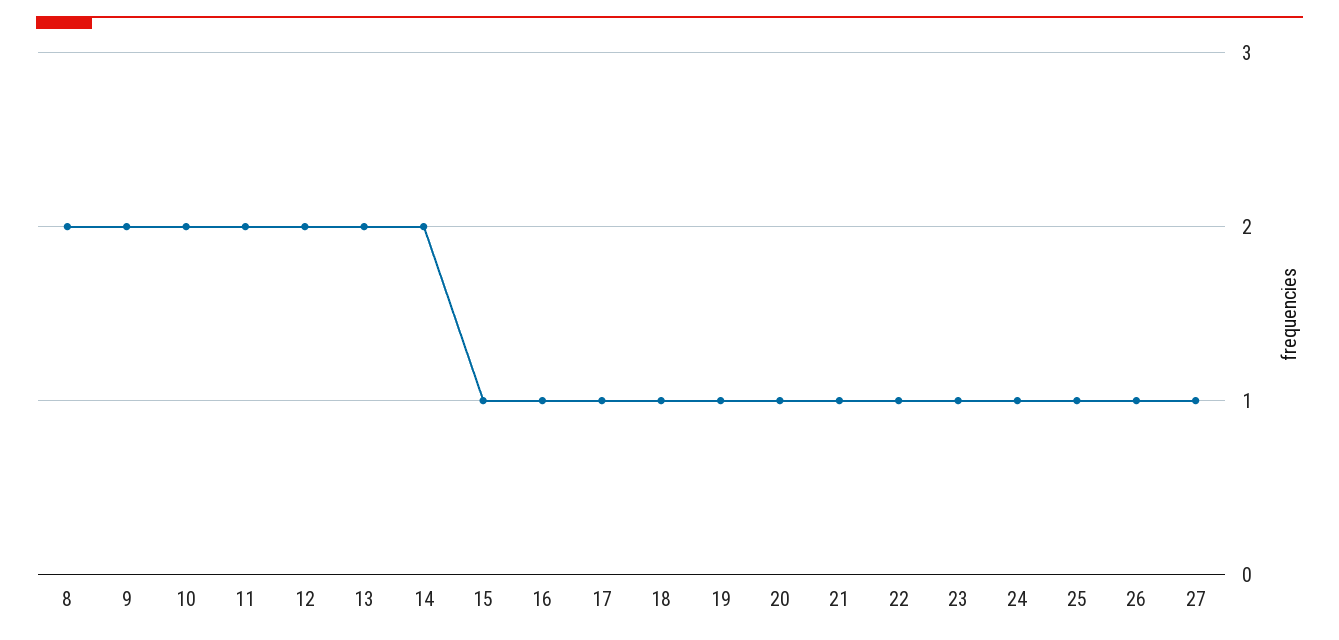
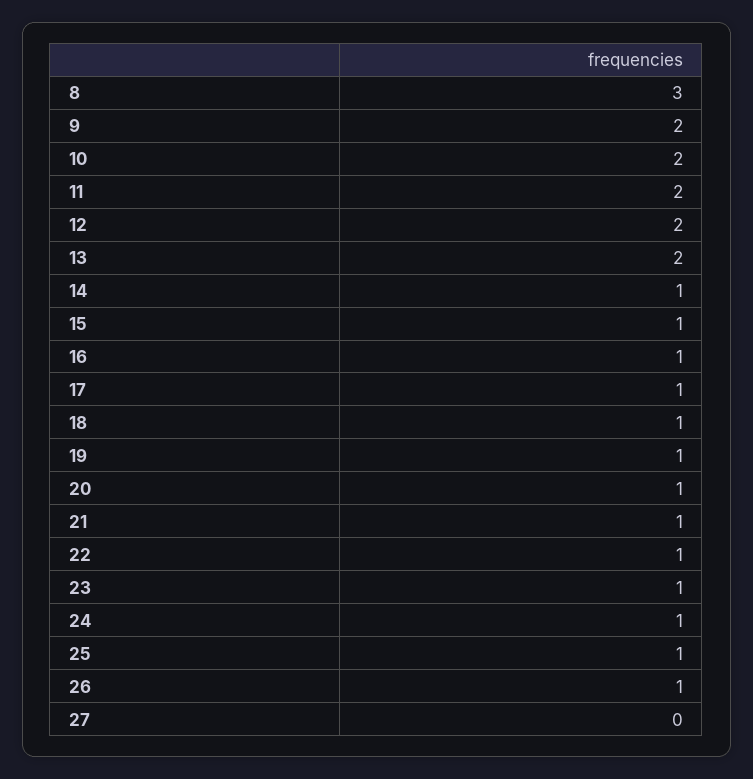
  {
-   "8": 2,
+   "8": 3,
    "9": 2,
    "10": 2,
    "11": 2,
    "12": 2,
    "13": 2,
-   "14": 2,
+   "14": 1,
    "15": 1,
    "16": 1,
    "17": 1,
    "18": 1,
    "19": 1,
    "20": 1,
    "21": 1,
    "22": 1,
    "23": 1,
    "24": 1,
    "25": 1,
    "26": 1,
-   "27": 1
+   "27": 0
  }

